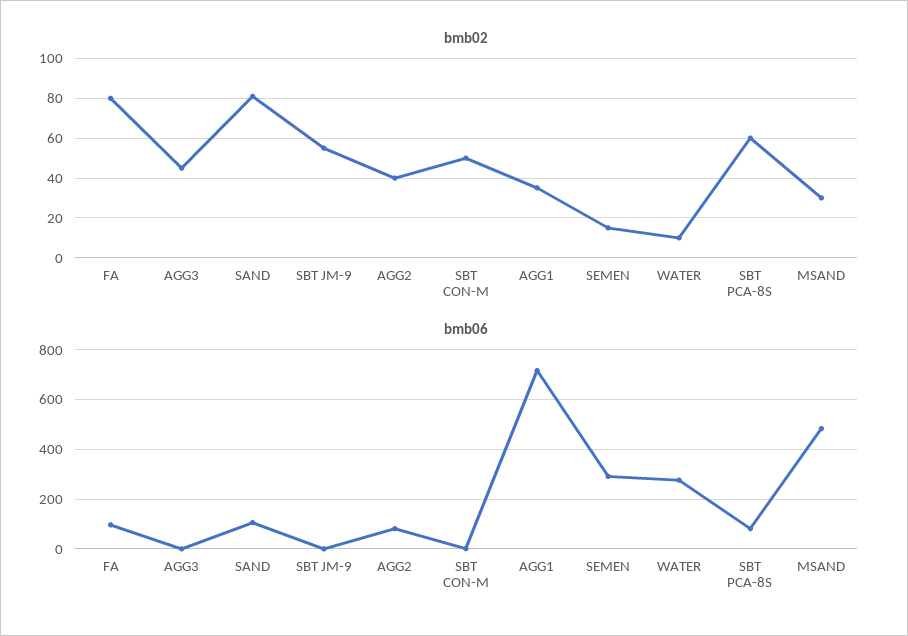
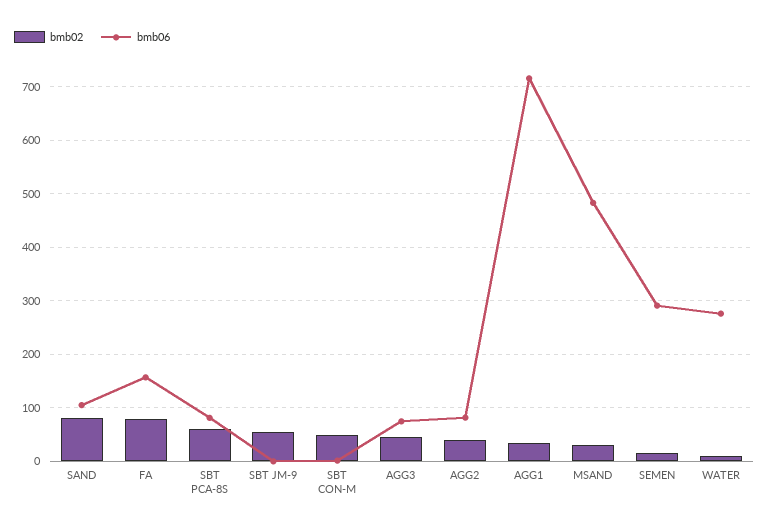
  {
    "bmb02": {
      "FA": 80,
      "AGG3": 45,
      "SAND": 80,
      "SBT JM-9": 55,
      "AGG2": 40,
      "SBT CON-M": 50,
      "AGG1": 35,
      "SEMEN": 15,
      "WATER": 10,
      "SBT PCA-8S": 60,
      "MSAND": 30
    },
    "bmb06": {
-     "FA": 100,
+     "FA": 160,
-     "AGG3": 0,
+     "AGG3": 80,
      "SAND": 100,
      "SBT JM-9": 0,
      "AGG2": 80,
      "SBT CON-M": 0,
      "AGG1": 720,
      "SEMEN": 300,
      "WATER": 280,
      "SBT PCA-8S": 80,
      "MSAND": 480
    }
  }

